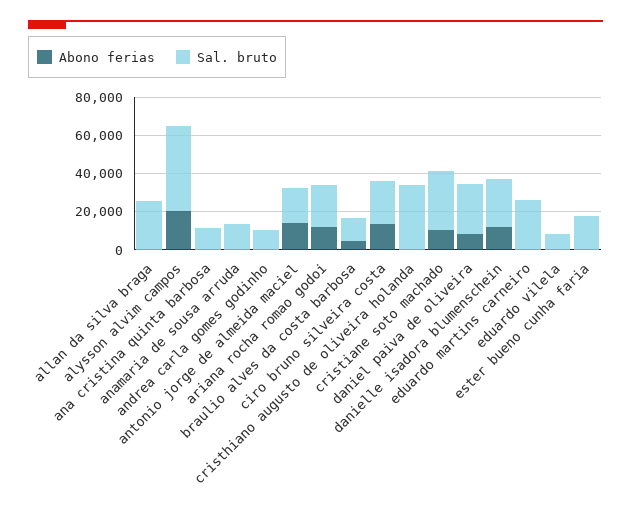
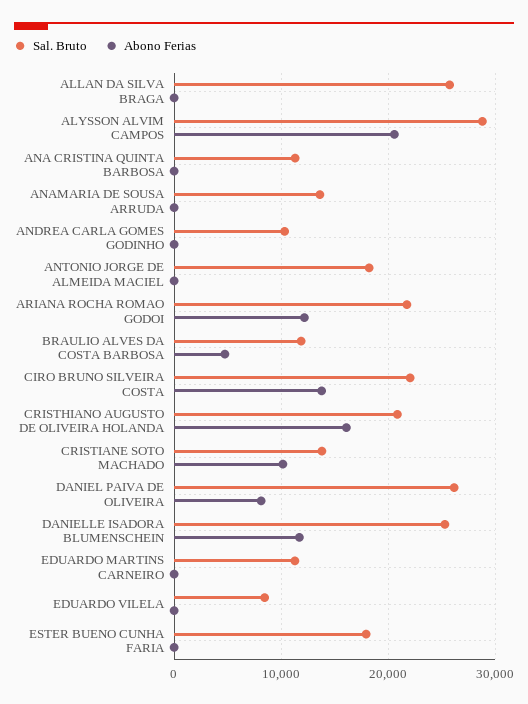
  {
    "Abono ferias": {
      "allan da silva braga": 0,
      "alysson alvim campos": 21000,
      "ana cristina quinta barbosa": 0,
      "anamaria de sousa arruda": 0,
      "andrea carla gomes godinho": 0,
-     "antonio jorge de almeida maciel": 15000,
+     "antonio jorge de almeida maciel": 0,
      "ariana rocha romao godoi": 12000,
      "braulio alves da costa barbosa": 5000,
      "ciro bruno silveira costa": 14000,
-     "cristhiano augusto de oliveira holanda": 0,
+     "cristhiano augusto de oliveira holanda": 16000,
      "cristiane soto machado": 10000,
      "daniel paiva de oliveira": 8000,
      "danielle isadora blumenschein": 12000,
      "eduardo martins carneiro": 0,
      "eduardo vilela": 0,
      "ester bueno cunha faria": 0
    },
    "Sal. bruto": {
      "allan da silva braga": 26000,
-     "alysson alvim campos": 45000,
+     "alysson alvim campos": 29000,
      "ana cristina quinta barbosa": 11000,
      "anamaria de sousa arruda": 14000,
      "andrea carla gomes godinho": 10000,
      "antonio jorge de almeida maciel": 18000,
      "ariana rocha romao godoi": 22000,
      "braulio alves da costa barbosa": 12000,
      "ciro bruno silveira costa": 22000,
-     "cristhiano augusto de oliveira holanda": 35000,
+     "cristhiano augusto de oliveira holanda": 21000,
-     "cristiane soto machado": 30000,
+     "cristiane soto machado": 14000,
      "daniel paiva de oliveira": 26000,
      "danielle isadora blumenschein": 25000,
-     "eduardo martins carneiro": 25000,
+     "eduardo martins carneiro": 11000,
      "eduardo vilela": 8000,
      "ester bueno cunha faria": 18000
    }
  }

